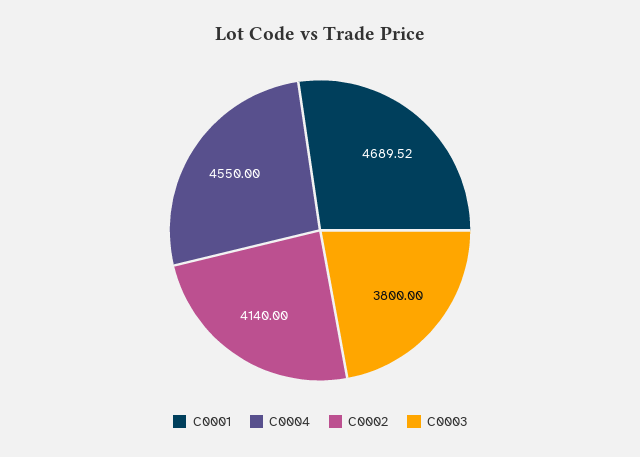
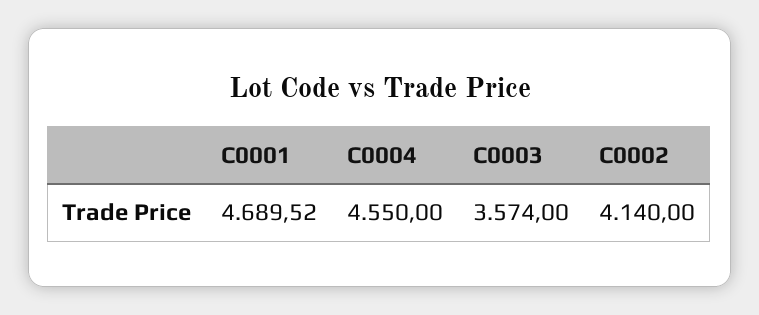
  {
    "C0001": 4689.52,
    "C0004": 4550,
    "C0002": 4140,
-   "C0003": 3800
+   "C0003": 3574
  }

